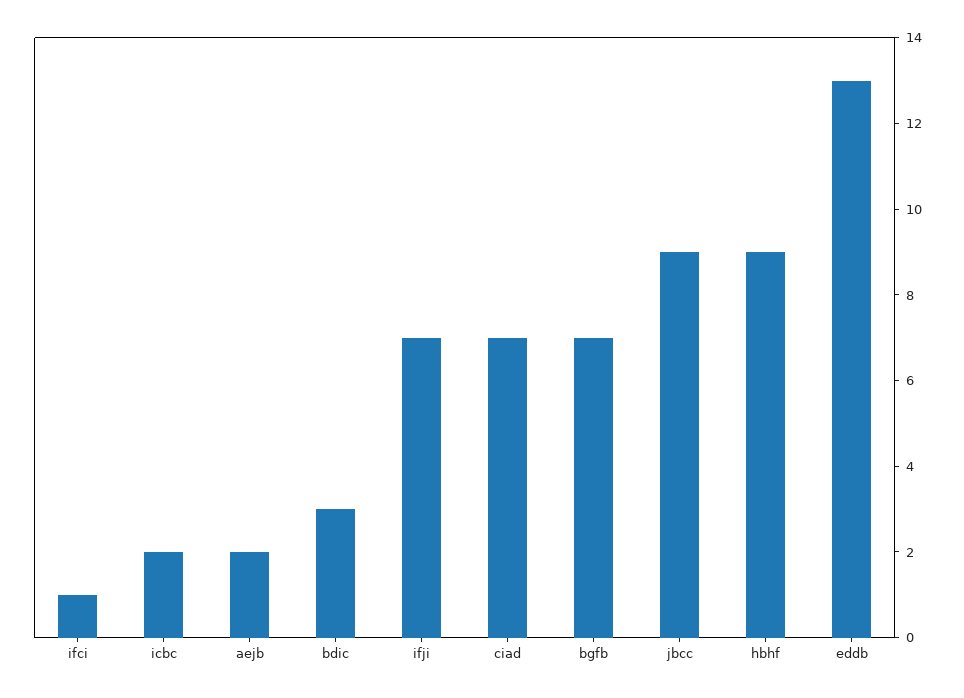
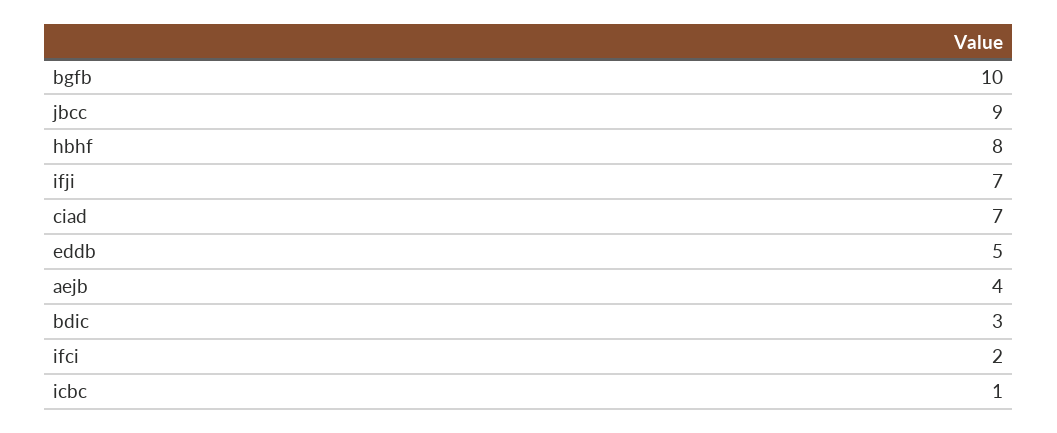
  {
-   "ifci": 1,
+   "ifci": 2,
-   "icbc": 2,
+   "icbc": 1,
-   "aejb": 2,
+   "aejb": 4,
    "bdic": 3,
    "ifji": 7,
    "ciad": 7,
-   "bgfb": 7,
+   "bgfb": 10,
    "jbcc": 9,
-   "hbhf": 9,
+   "hbhf": 8,
-   "eddb": 13
+   "eddb": 5
  }

